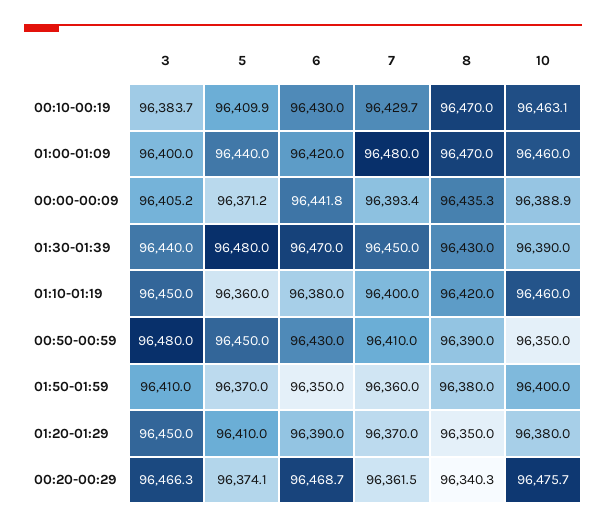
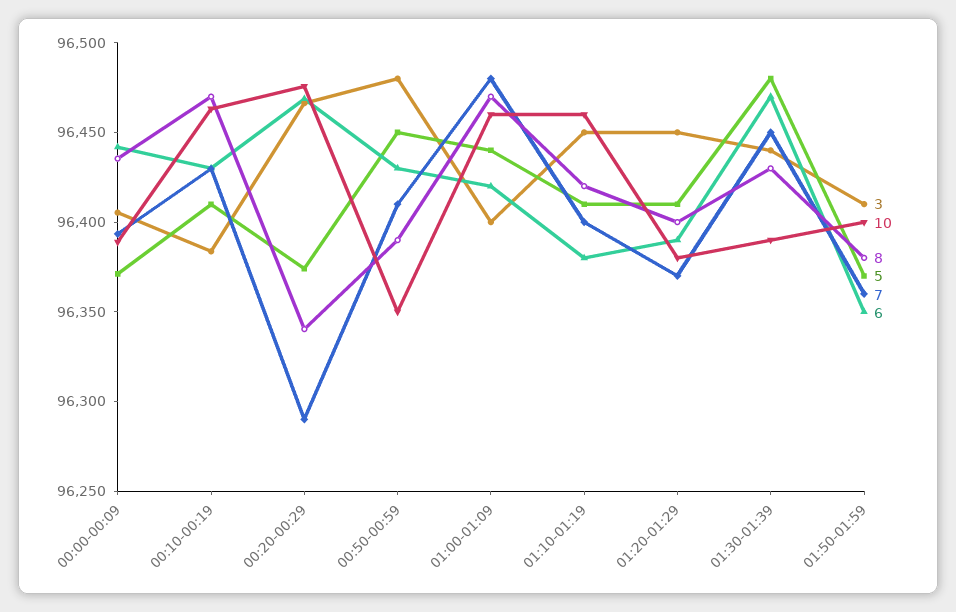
  {
    "3": {
      "00:10-00:19": 96383.7,
      "01:00-01:09": 96400,
      "00:00-00:09": 96405.2,
      "01:30-01:39": 96440,
      "01:10-01:19": 96450,
      "00:50-00:59": 96480,
      "01:50-01:59": 96410,
      "01:20-01:29": 96450,
      "00:20-00:29": 96466.3
    },
    "5": {
      "00:10-00:19": 96409.9,
      "01:00-01:09": 96440,
      "00:00-00:09": 96371.2,
      "01:30-01:39": 96480,
-     "01:10-01:19": 96360,
+     "01:10-01:19": 96410,
      "00:50-00:59": 96450,
      "01:50-01:59": 96370,
      "01:20-01:29": 96410,
      "00:20-00:29": 96374.1
    },
    "6": {
      "00:10-00:19": 96430,
      "01:00-01:09": 96420,
      "00:00-00:09": 96441.8,
      "01:30-01:39": 96470,
      "01:10-01:19": 96380,
      "00:50-00:59": 96430,
      "01:50-01:59": 96350,
      "01:20-01:29": 96390,
      "00:20-00:29": 96468.7
    },
    "7": {
      "00:10-00:19": 96429.7,
      "01:00-01:09": 96480,
      "00:00-00:09": 96393.4,
      "01:30-01:39": 96450,
      "01:10-01:19": 96400,
      "00:50-00:59": 96410,
      "01:50-01:59": 96360,
      "01:20-01:29": 96370,
-     "00:20-00:29": 96361.5
+     "00:20-00:29": 96290
    },
    "8": {
      "00:10-00:19": 96470,
      "01:00-01:09": 96470,
      "00:00-00:09": 96435.3,
      "01:30-01:39": 96430,
      "01:10-01:19": 96420,
      "00:50-00:59": 96390,
      "01:50-01:59": 96380,
-     "01:20-01:29": 96350,
+     "01:20-01:29": 96400,
      "00:20-00:29": 96340.3
    },
    "10": {
      "00:10-00:19": 96463.1,
      "01:00-01:09": 96460,
      "00:00-00:09": 96388.9,
      "01:30-01:39": 96390,
      "01:10-01:19": 96460,
      "00:50-00:59": 96350,
      "01:50-01:59": 96400,
      "01:20-01:29": 96380,
      "00:20-00:29": 96475.7
    }
  }

